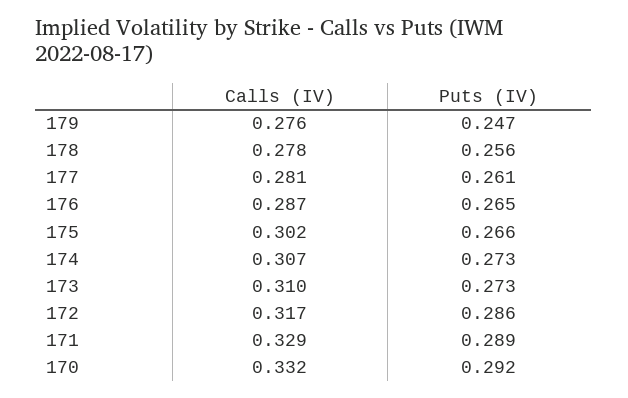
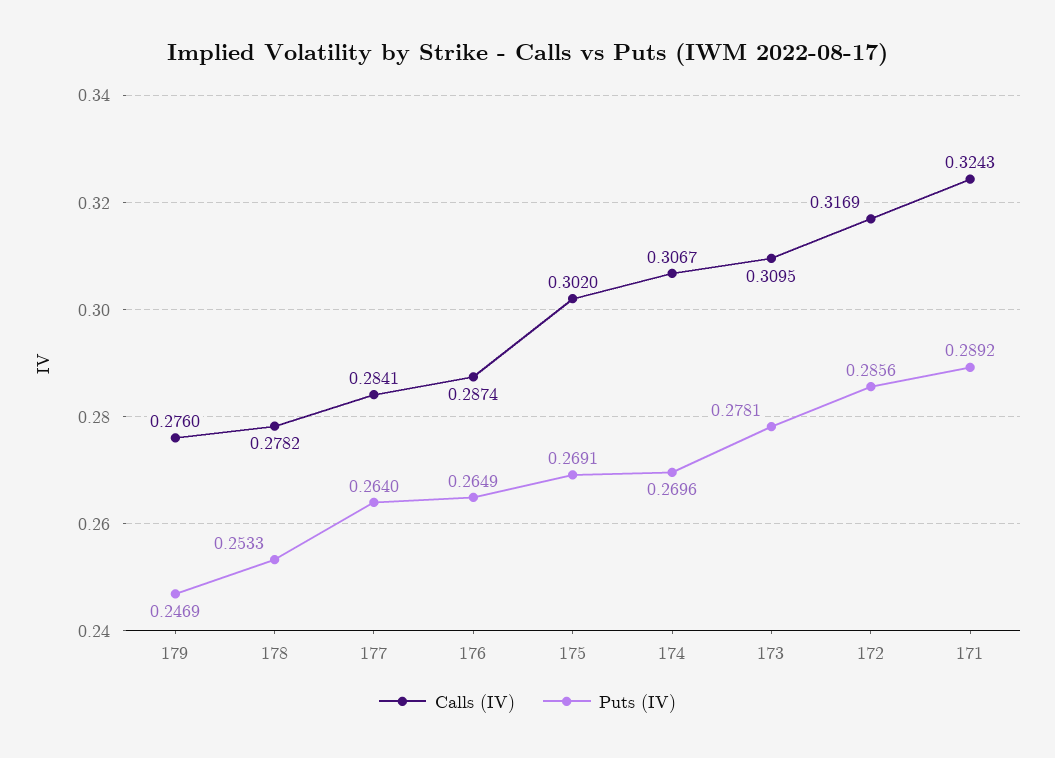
  {
    "Calls (IV)": {
      "179": 0.276,
      "178": 0.2782,
-     "177": 0.281,
+     "177": 0.2841,
      "176": 0.2874,
      "175": 0.302,
      "174": 0.3067,
      "173": 0.3095,
      "172": 0.3169,
-     "171": 0.329,
+     "171": 0.3243
-     "170": 0.332
    },
    "Puts (IV)": {
      "179": 0.2469,
-     "178": 0.256,
+     "178": 0.2533,
-     "177": 0.261,
+     "177": 0.264,
      "176": 0.2649,
-     "175": 0.266,
+     "175": 0.2691,
-     "174": 0.273,
+     "174": 0.2696,
-     "173": 0.273,
+     "173": 0.2781,
      "172": 0.2856,
-     "171": 0.2892,
+     "171": 0.2892
-     "170": 0.292
    }
  }

